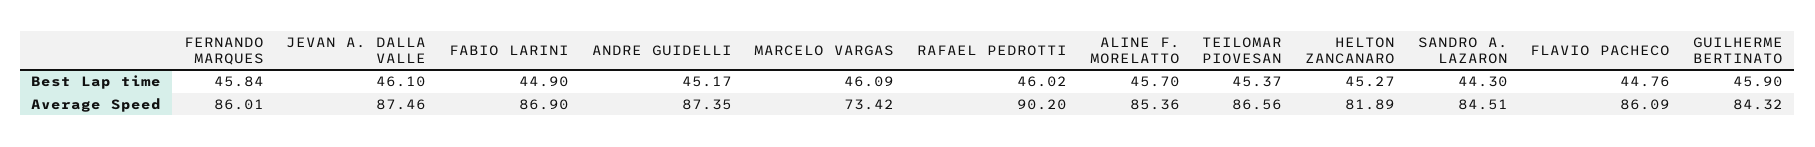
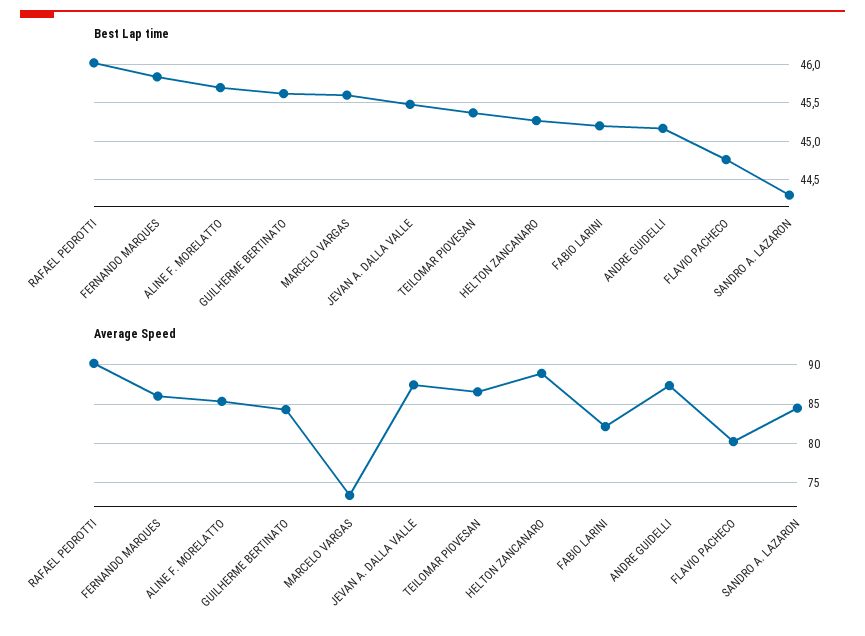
  {
    "Best Lap time": {
      "FERNANDO MARQUES": 45.84,
-     "JEVAN A. DALLA VALLE": 46.1,
+     "JEVAN A. DALLA VALLE": 45.5,
-     "FABIO LARINI": 44.9,
+     "FABIO LARINI": 45.2,
      "ANDRE GUIDELLI": 45.17,
-     "MARCELO VARGAS": 46.09,
+     "MARCELO VARGAS": 45.6,
      "RAFAEL PEDROTTI": 46.02,
      "ALINE F. MORELATTO": 45.7,
      "TEILOMAR PIOVESAN": 45.37,
      "HELTON ZANCANARO": 45.27,
      "SANDRO A. LAZARON": 44.3,
      "FLAVIO PACHECO": 44.76,
-     "GUILHERME BERTINATO": 45.9
+     "GUILHERME BERTINATO": 45.6
    },
    "Average Speed": {
      "FERNANDO MARQUES": 86.01,
      "JEVAN A. DALLA VALLE": 87.46,
-     "FABIO LARINI": 86.9,
+     "FABIO LARINI": 82,
      "ANDRE GUIDELLI": 87.35,
      "MARCELO VARGAS": 73.42,
      "RAFAEL PEDROTTI": 90.2,
      "ALINE F. MORELATTO": 85.36,
      "TEILOMAR PIOVESAN": 86.56,
-     "HELTON ZANCANARO": 81.89,
+     "HELTON ZANCANARO": 89,
      "SANDRO A. LAZARON": 84.51,
-     "FLAVIO PACHECO": 86.09,
+     "FLAVIO PACHECO": 80,
      "GUILHERME BERTINATO": 84.32
    }
  }

